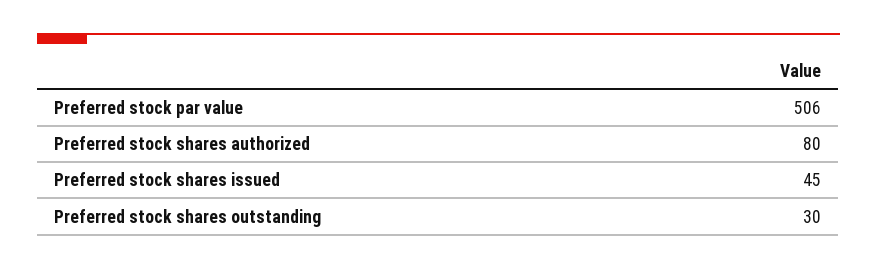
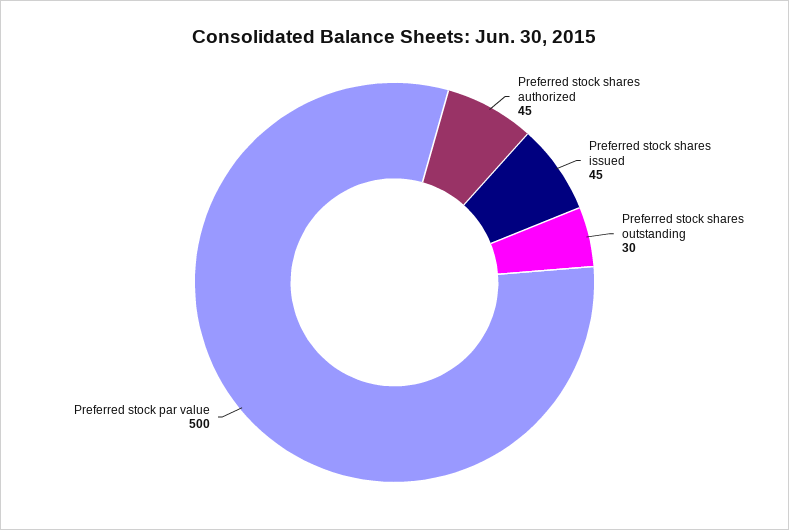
  {
-   "Preferred stock par value": 506,
+   "Preferred stock par value": 500,
-   "Preferred stock shares authorized": 80,
+   "Preferred stock shares authorized": 45,
    "Preferred stock shares issued": 45,
    "Preferred stock shares outstanding": 30
  }

